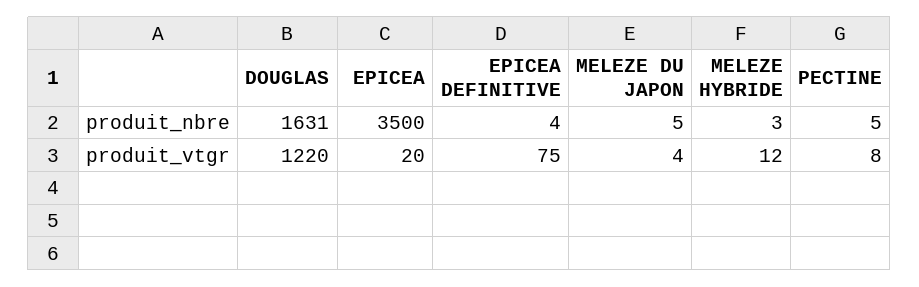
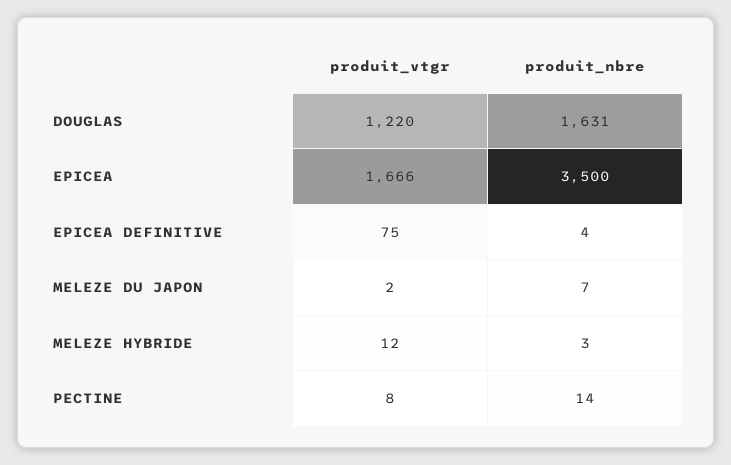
  {
    "DOUGLAS": {
      "produit_nbre": 1631,
      "produit_vtgr": 1220
    },
    "EPICEA": {
      "produit_nbre": 3500,
-     "produit_vtgr": 20
+     "produit_vtgr": 1666
    },
    "EPICEA DEFINITIVE": {
      "produit_nbre": 4,
      "produit_vtgr": 75
    },
    "MELEZE DU JAPON": {
-     "produit_nbre": 5,
+     "produit_nbre": 7,
-     "produit_vtgr": 4
+     "produit_vtgr": 2
    },
    "MELEZE HYBRIDE": {
      "produit_nbre": 3,
      "produit_vtgr": 12
    },
    "PECTINE": {
-     "produit_nbre": 5,
+     "produit_nbre": 14,
      "produit_vtgr": 8
    }
  }

